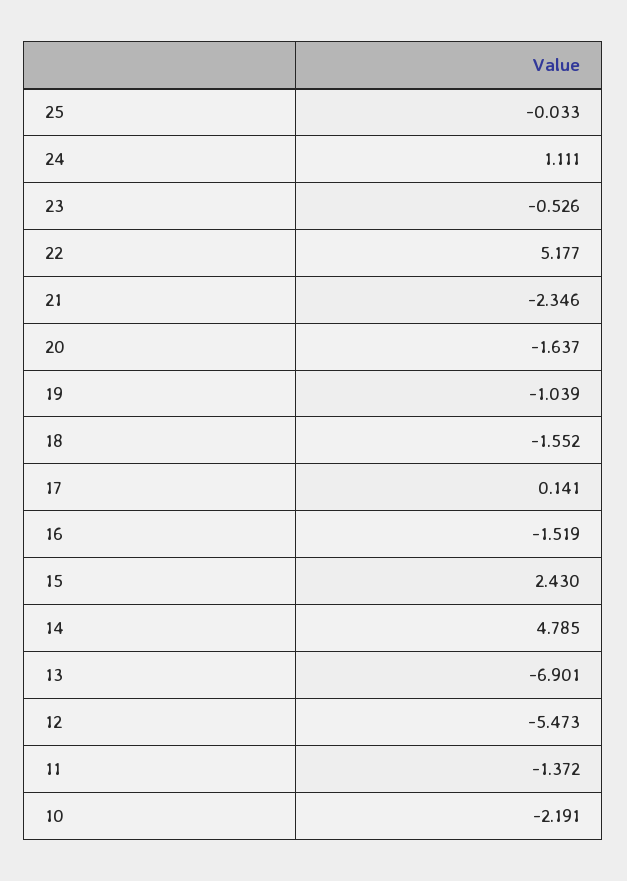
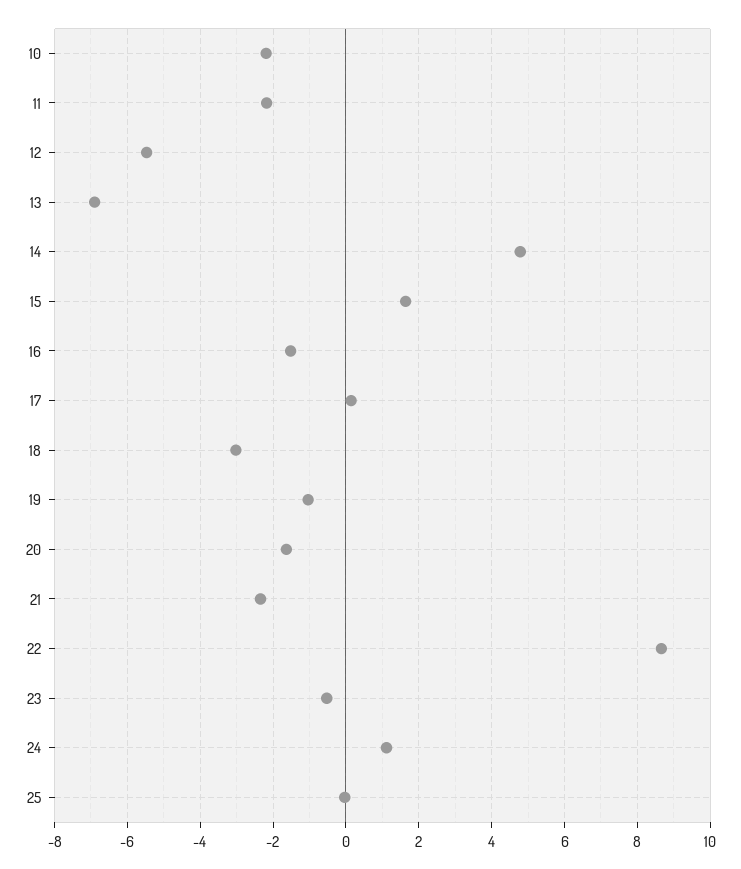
  {
    "25": -0.033,
    "24": 1.111,
    "23": -0.526,
-   "22": 5.177,
+   "22": 8.6,
    "21": -2.346,
    "20": -1.637,
    "19": -1.039,
-   "18": -1.552,
+   "18": -3,
    "17": 0.141,
    "16": -1.519,
-   "15": 2.43,
+   "15": 1.6,
    "14": 4.785,
    "13": -6.901,
    "12": -5.473,
-   "11": -1.372,
+   "11": -2.2,
    "10": -2.191
  }

